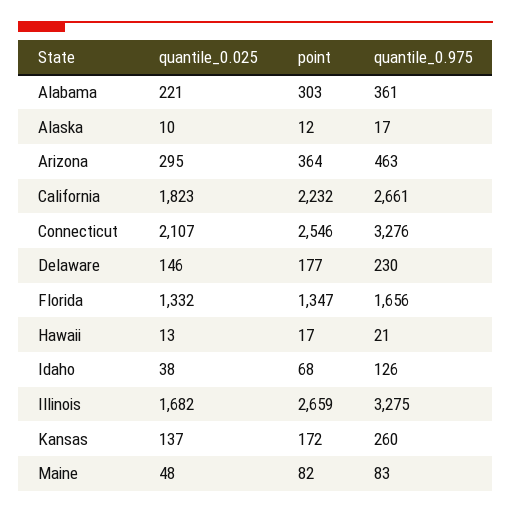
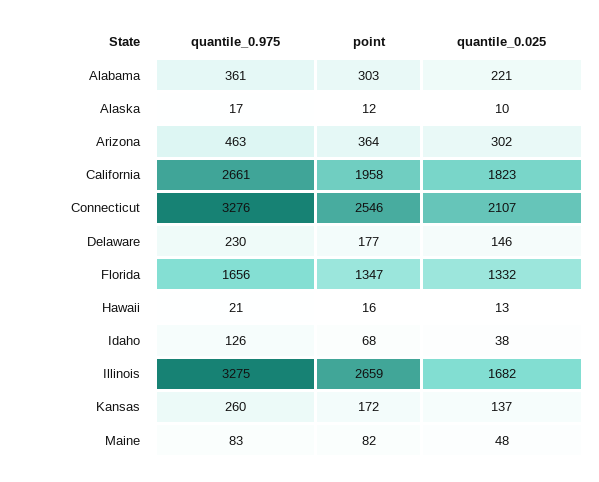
  {
    "quantile_0.025": {
      "Alabama": 221,
      "Alaska": 10,
-     "Arizona": 295,
+     "Arizona": 302,
      "California": 1823,
      "Connecticut": 2107,
      "Delaware": 146,
      "Florida": 1332,
      "Hawaii": 13,
      "Idaho": 38,
      "Illinois": 1682,
      "Kansas": 137,
      "Maine": 48
    },
    "point": {
      "Alabama": 303,
      "Alaska": 12,
      "Arizona": 364,
-     "California": 2232,
+     "California": 1958,
      "Connecticut": 2546,
      "Delaware": 177,
      "Florida": 1347,
-     "Hawaii": 17,
+     "Hawaii": 16,
      "Idaho": 68,
      "Illinois": 2659,
      "Kansas": 172,
      "Maine": 82
    },
    "quantile_0.975": {
      "Alabama": 361,
      "Alaska": 17,
      "Arizona": 463,
      "California": 2661,
      "Connecticut": 3276,
      "Delaware": 230,
      "Florida": 1656,
      "Hawaii": 21,
      "Idaho": 126,
      "Illinois": 3275,
      "Kansas": 260,
      "Maine": 83
    }
  }

